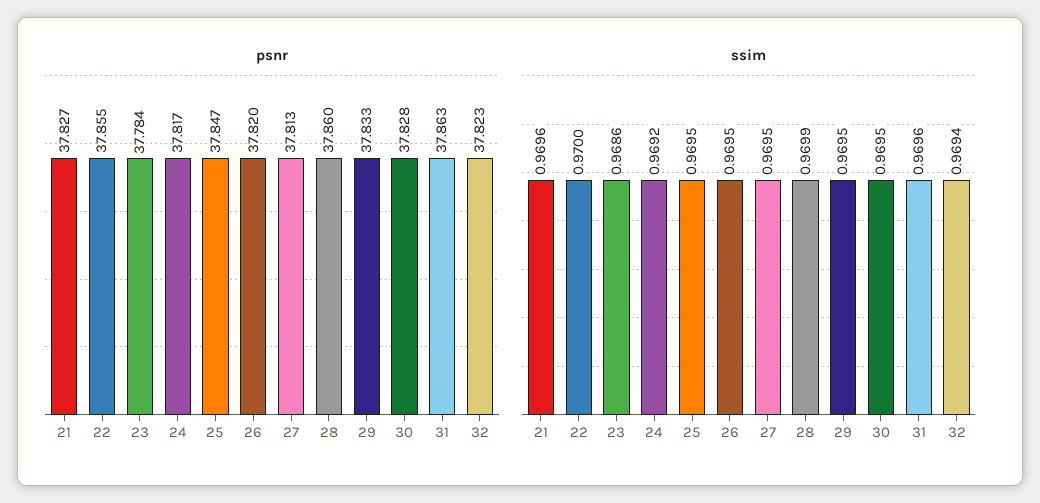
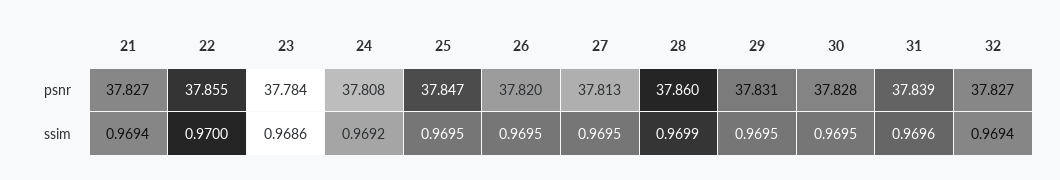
  {
    "psnr": {
      "21": 37.827,
      "22": 37.855,
      "23": 37.784,
-     "24": 37.817,
+     "24": 37.808,
      "25": 37.847,
      "26": 37.82,
      "27": 37.813,
      "28": 37.86,
-     "29": 37.833,
+     "29": 37.831,
      "30": 37.828,
-     "31": 37.863,
+     "31": 37.839,
-     "32": 37.823
+     "32": 37.827
    },
    "ssim": {
-     "21": 0.9696,
+     "21": 0.9694,
      "22": 0.97,
      "23": 0.9686,
      "24": 0.9692,
      "25": 0.9695,
      "26": 0.9695,
      "27": 0.9695,
      "28": 0.9699,
      "29": 0.9695,
      "30": 0.9695,
      "31": 0.9696,
      "32": 0.9694
    }
  }

